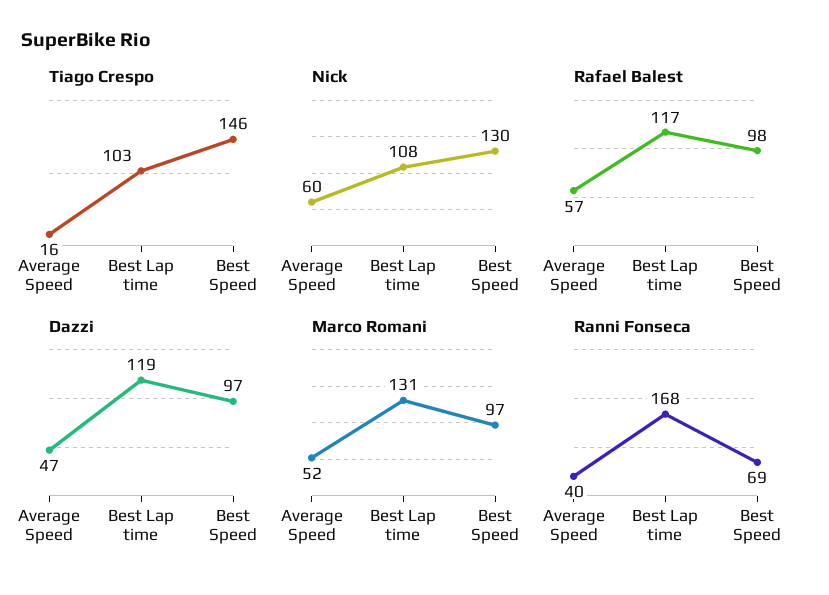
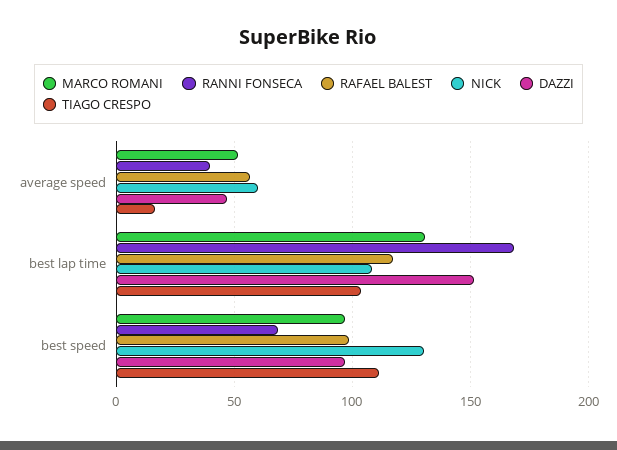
  {
    "Tiago Crespo": {
      "Average Speed": 16,
      "Best Lap time": 103,
-     "Best Speed": 146
+     "Best Speed": 110
    },
    "Nick": {
      "Average Speed": 60,
      "Best Lap time": 108,
      "Best Speed": 130
    },
    "Rafael Balest": {
      "Average Speed": 57,
      "Best Lap time": 117,
      "Best Speed": 98
    },
    "Dazzi": {
      "Average Speed": 47,
-     "Best Lap time": 119,
+     "Best Lap time": 150,
      "Best Speed": 97
    },
    "Marco Romani": {
      "Average Speed": 52,
      "Best Lap time": 131,
      "Best Speed": 97
    },
    "Ranni Fonseca": {
      "Average Speed": 40,
      "Best Lap time": 168,
      "Best Speed": 69
    }
  }

